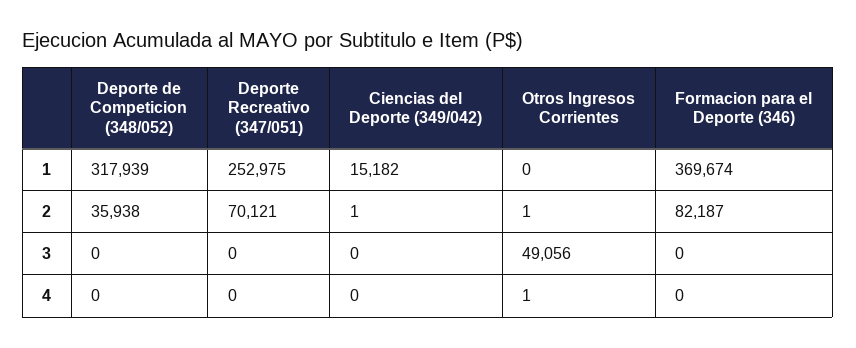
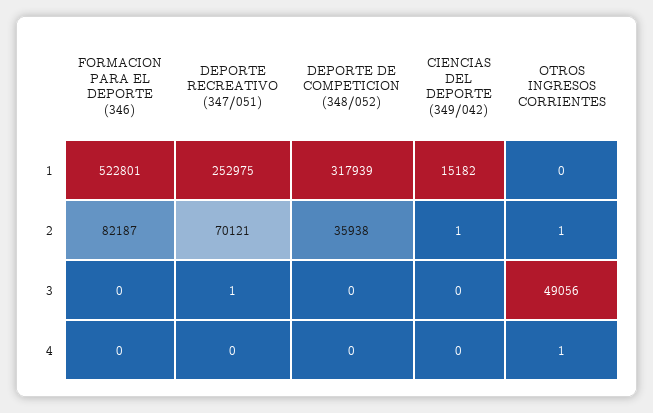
  {
    "Deporte de Competicion (348/052)": {
      "1": 317939,
      "2": 35938,
      "3": 0,
      "4": 0
    },
    "Deporte Recreativo (347/051)": {
      "1": 252975,
      "2": 70121,
-     "3": 0,
+     "3": 1,
      "4": 0
    },
    "Ciencias del Deporte (349/042)": {
      "1": 15182,
      "2": 1,
      "3": 0,
      "4": 0
    },
    "Otros Ingresos Corrientes": {
      "1": 0,
      "2": 1,
      "3": 49056,
      "4": 1
    },
    "Formacion para el Deporte (346)": {
-     "1": 369674,
+     "1": 522801,
      "2": 82187,
      "3": 0,
      "4": 0
    }
  }

